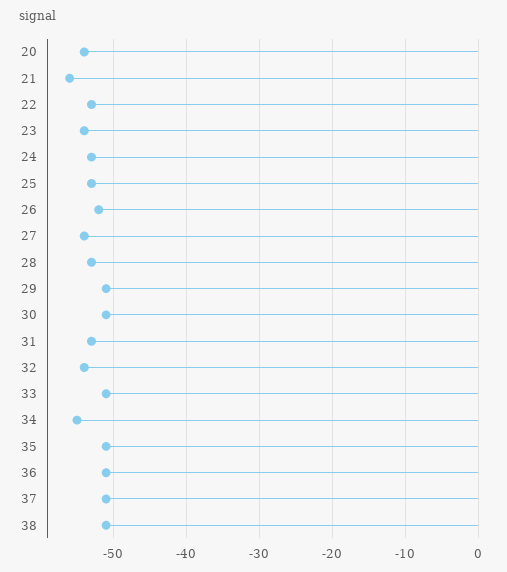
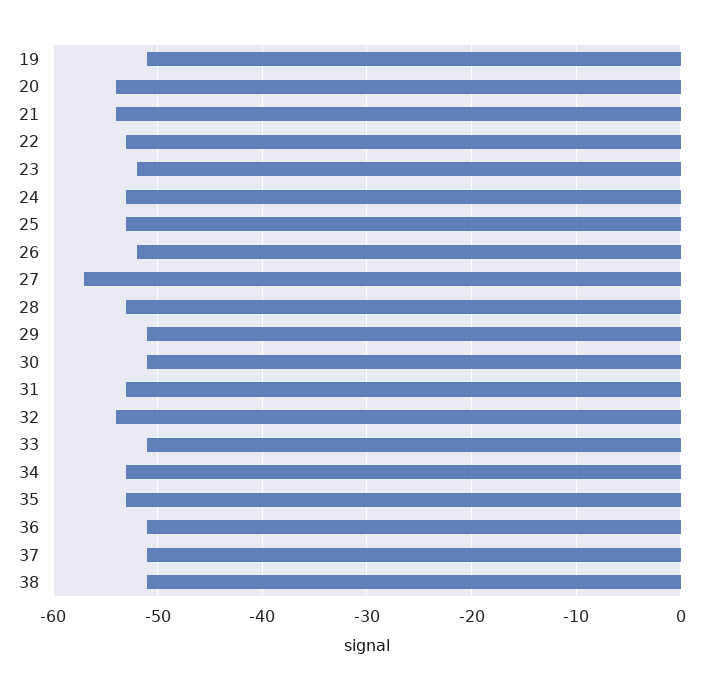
  {
    "20": -54,
-   "21": -56,
+   "21": -54,
    "22": -53,
-   "23": -54,
+   "23": -52,
    "24": -53,
    "25": -53,
    "26": -52,
-   "27": -54,
+   "27": -57,
    "28": -53,
    "29": -51,
    "30": -51,
    "31": -53,
    "32": -54,
    "33": -51,
-   "34": -55,
+   "34": -53,
-   "35": -51,
+   "35": -53,
    "36": -51,
    "37": -51,
-   "38": -51
+   "38": -51,
+   "19": -51
  }

